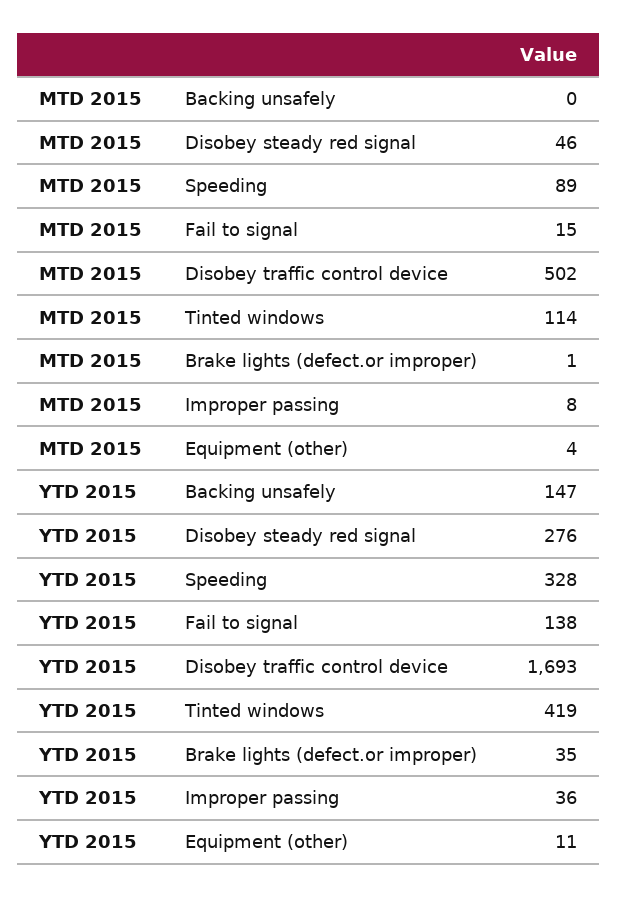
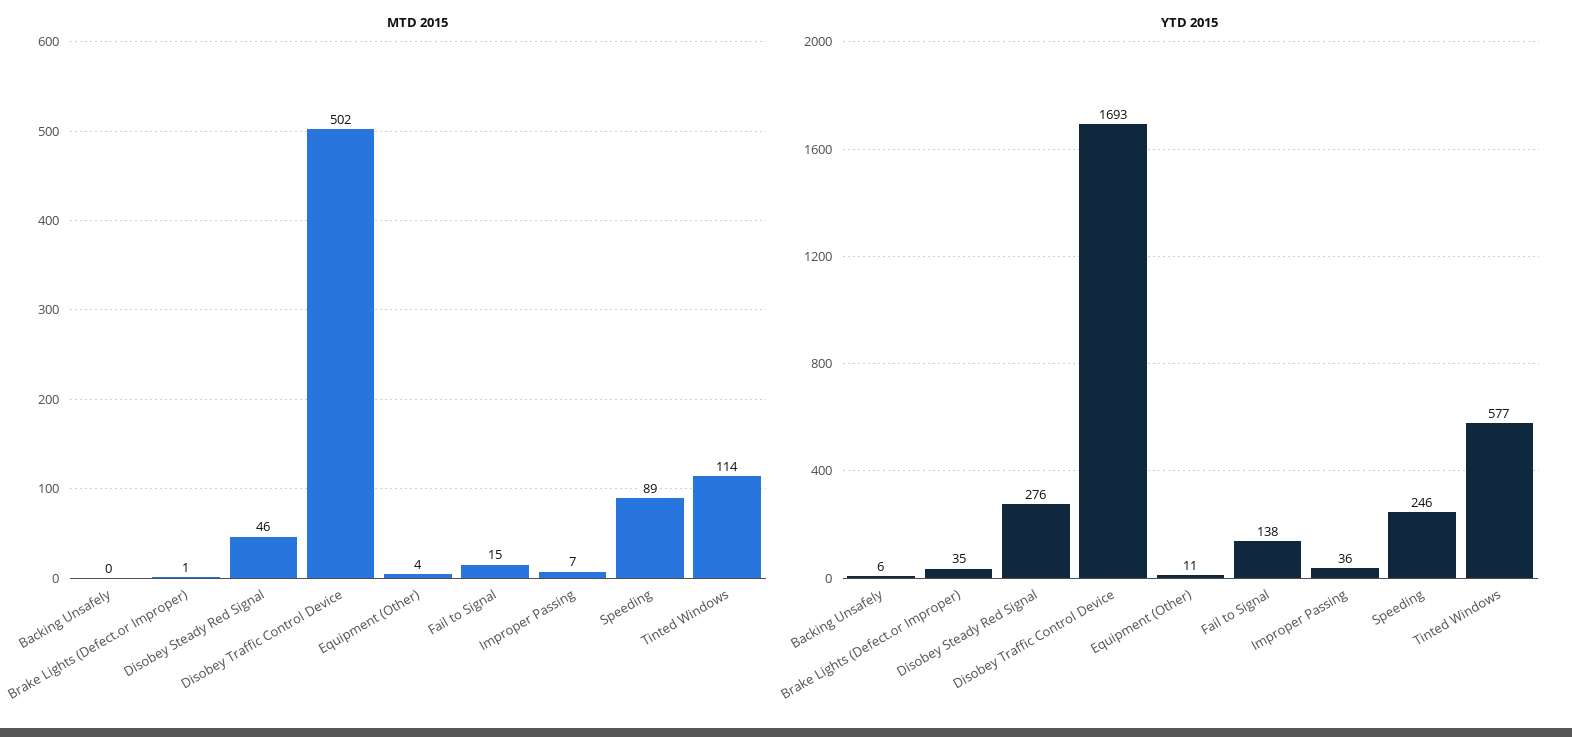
  {
    "MTD 2015": {
      "Backing unsafely": 0,
      "Disobey steady red signal": 46,
      "Speeding": 89,
      "Fail to signal": 15,
      "Disobey traffic control device": 502,
      "Tinted windows": 114,
      "Brake lights (defect.or improper)": 1,
-     "Improper passing": 8,
+     "Improper passing": 7,
      "Equipment (other)": 4
    },
    "YTD 2015": {
-     "Backing unsafely": 147,
+     "Backing unsafely": 6,
      "Disobey steady red signal": 276,
-     "Speeding": 328,
+     "Speeding": 246,
      "Fail to signal": 138,
      "Disobey traffic control device": 1693,
-     "Tinted windows": 419,
+     "Tinted windows": 577,
      "Brake lights (defect.or improper)": 35,
      "Improper passing": 36,
      "Equipment (other)": 11
    }
  }

